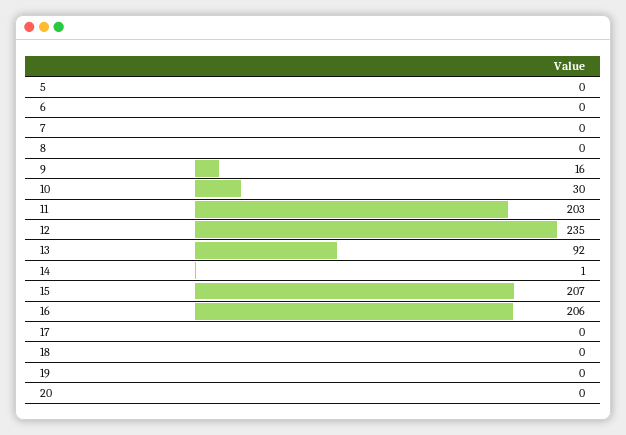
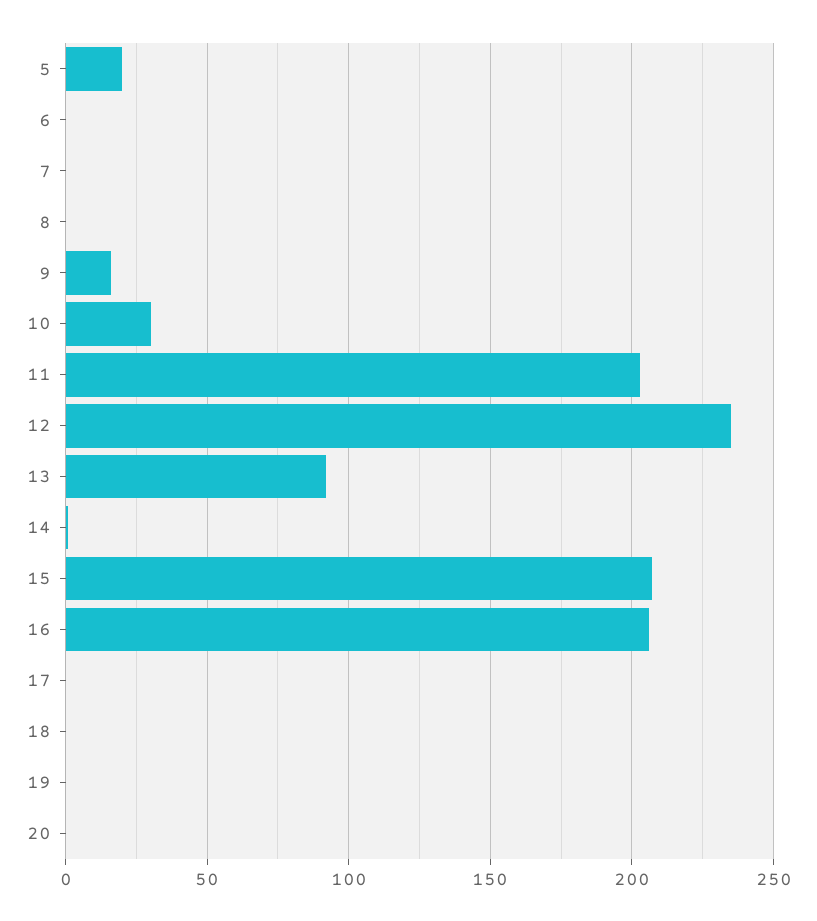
  {
-   "5": 0,
+   "5": 20,
    "6": 0,
    "7": 0,
    "8": 0,
    "9": 16,
    "10": 30,
    "11": 203,
    "12": 235,
    "13": 92,
    "14": 1,
    "15": 207,
    "16": 206,
    "17": 0,
    "18": 0,
    "19": 0,
    "20": 0
  }

